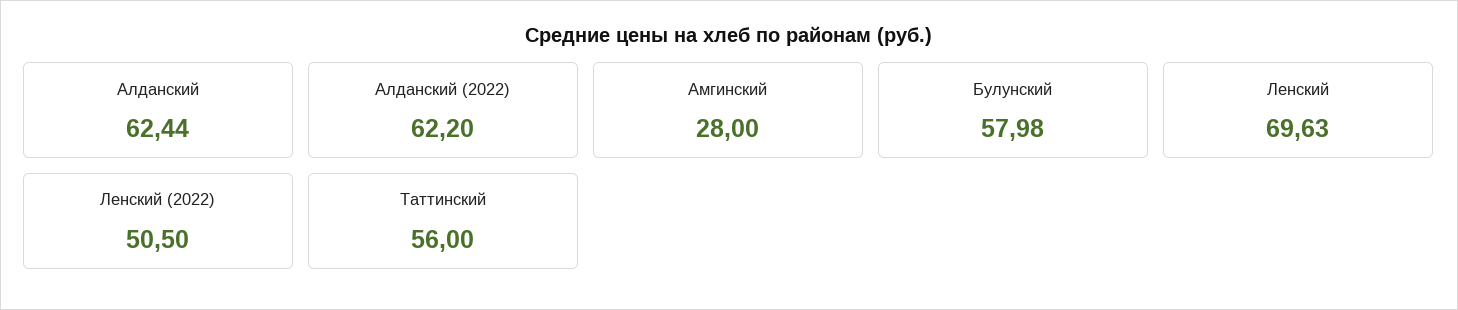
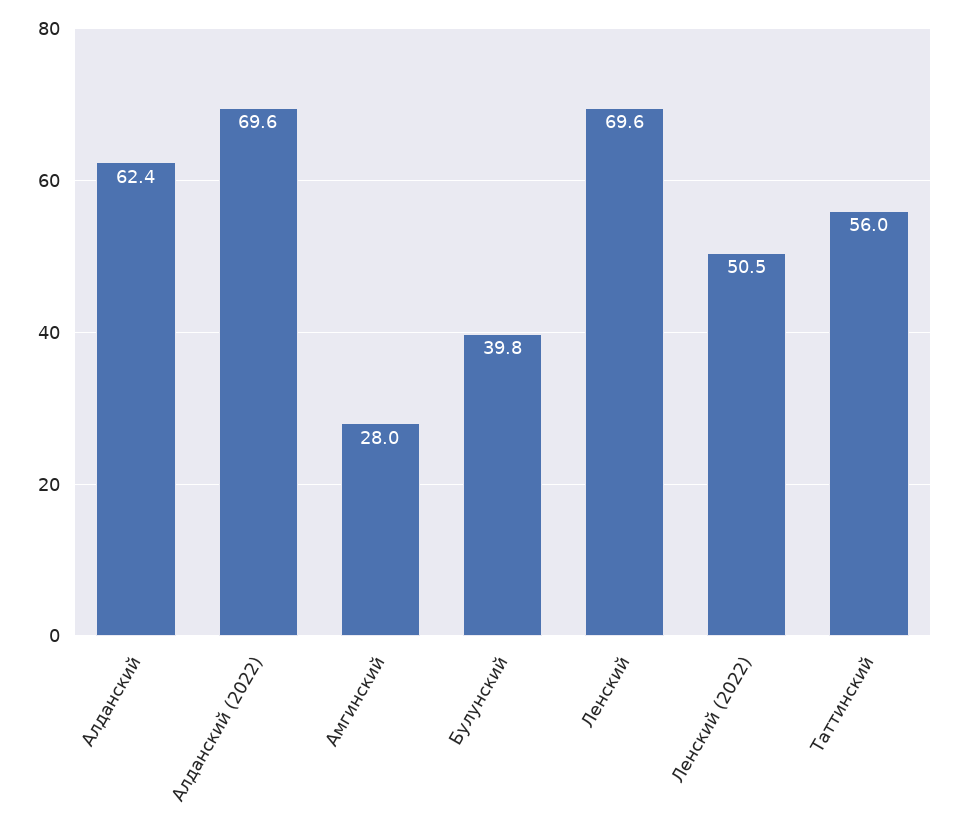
  {
    "Алданский": 62.44,
-   "Алданский (2022)": 62.2,
+   "Алданский (2022)": 69.6,
    "Амгинский": 28,
-   "Булунский": 57.98,
+   "Булунский": 39.8,
    "Ленский": 69.63,
    "Ленский (2022)": 50.5,
    "Таттинский": 56
  }

